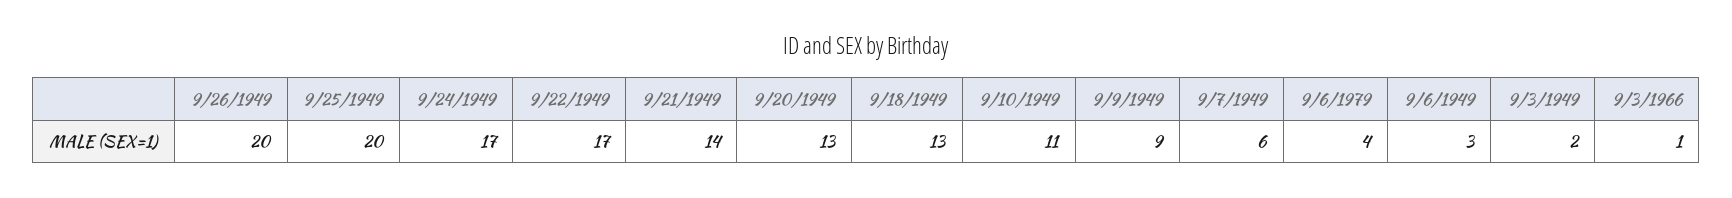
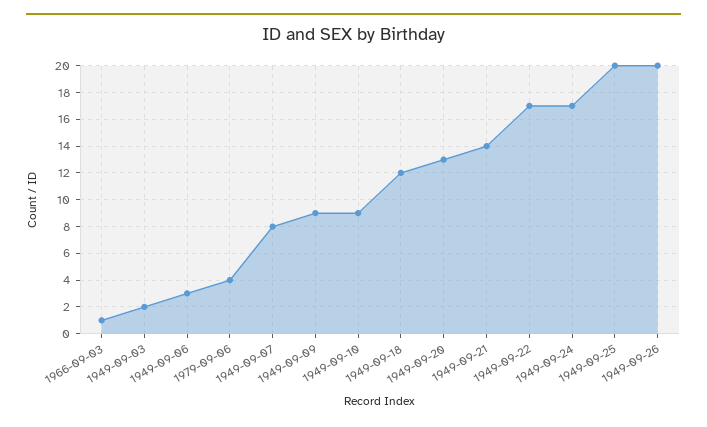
  {
    "9/26/1949": 20,
    "9/25/1949": 20,
    "9/24/1949": 17,
    "9/22/1949": 17,
    "9/21/1949": 14,
    "9/20/1949": 13,
-   "9/18/1949": 13,
+   "9/18/1949": 12,
-   "9/10/1949": 11,
+   "9/10/1949": 9,
    "9/9/1949": 9,
-   "9/7/1949": 6,
+   "9/7/1949": 8,
    "9/6/1979": 4,
    "9/6/1949": 3,
    "9/3/1949": 2,
    "9/3/1966": 1
  }

